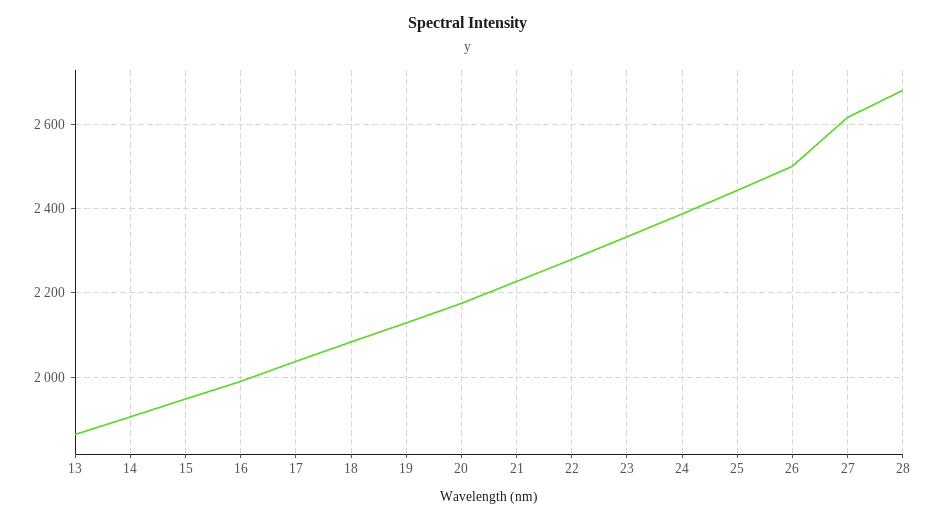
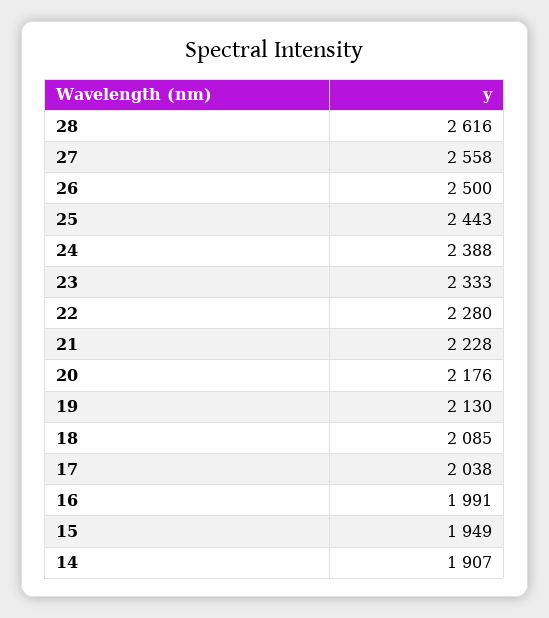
  {
-   "13": 1860,
    "14": 1907,
    "15": 1949,
    "16": 1991,
    "17": 2038,
    "18": 2085,
    "19": 2130,
    "20": 2176,
    "21": 2228,
    "22": 2280,
    "23": 2333,
    "24": 2388,
    "25": 2443,
    "26": 2500,
-   "27": 2620,
+   "27": 2558,
-   "28": 2680
+   "28": 2616
  }

